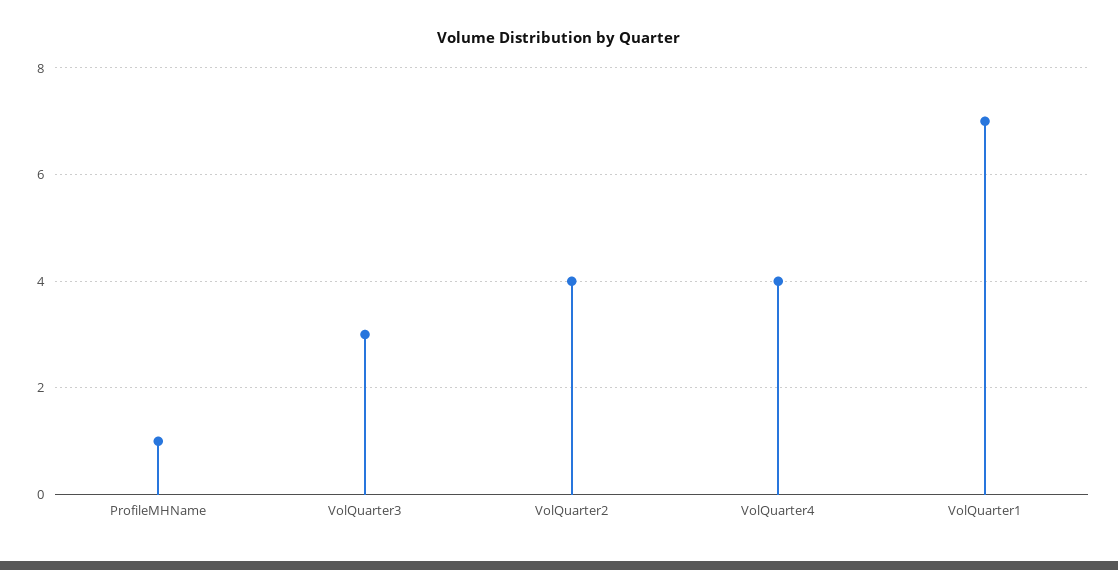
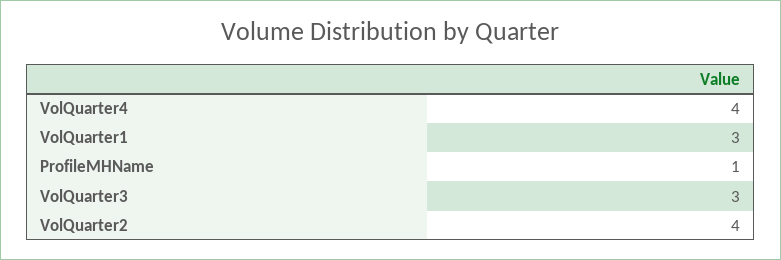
  {
    "ProfileMHName": 1,
    "VolQuarter3": 3,
    "VolQuarter2": 4,
    "VolQuarter4": 4,
-   "VolQuarter1": 7
+   "VolQuarter1": 3
  }

